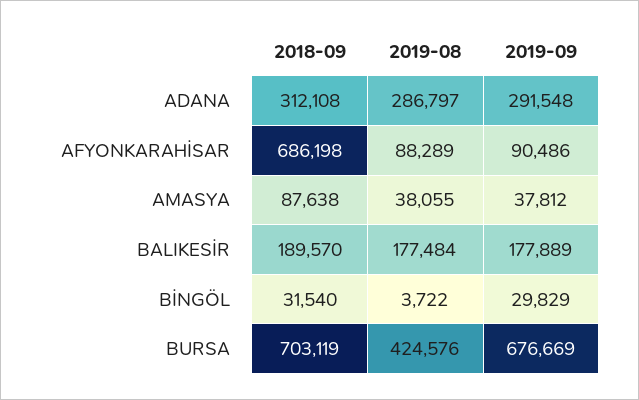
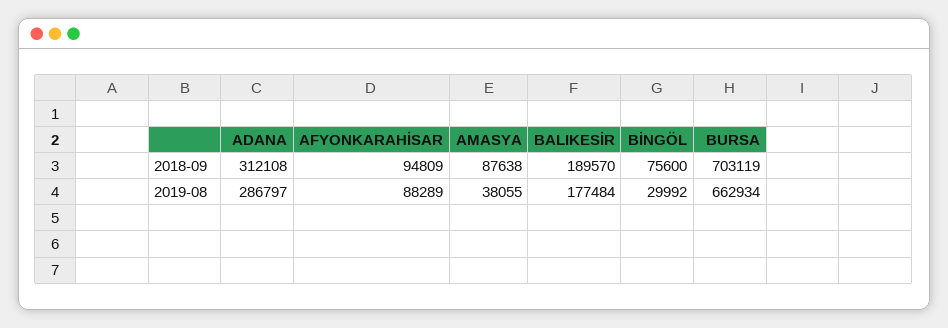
  {
    "2018-09": {
      "ADANA": 312108,
-     "AFYONKARAHİSAR": 686198,
+     "AFYONKARAHİSAR": 94809,
      "AMASYA": 87638,
      "BALIKESİR": 189570,
-     "BİNGÖL": 31540,
+     "BİNGÖL": 75600,
      "BURSA": 703119
    },
    "2019-08": {
      "ADANA": 286797,
      "AFYONKARAHİSAR": 88289,
      "AMASYA": 38055,
      "BALIKESİR": 177484,
-     "BİNGÖL": 3722,
+     "BİNGÖL": 29992,
-     "BURSA": 424576
+     "BURSA": 662934
-   },
+   }
-   "2019-09": {
-     "ADANA": 291548,
-     "AFYONKARAHİSAR": 90486,
-     "AMASYA": 37812,
-     "BALIKESİR": 177889,
-     "BİNGÖL": 29829,
-     "BURSA": 676669
-   }
  }

